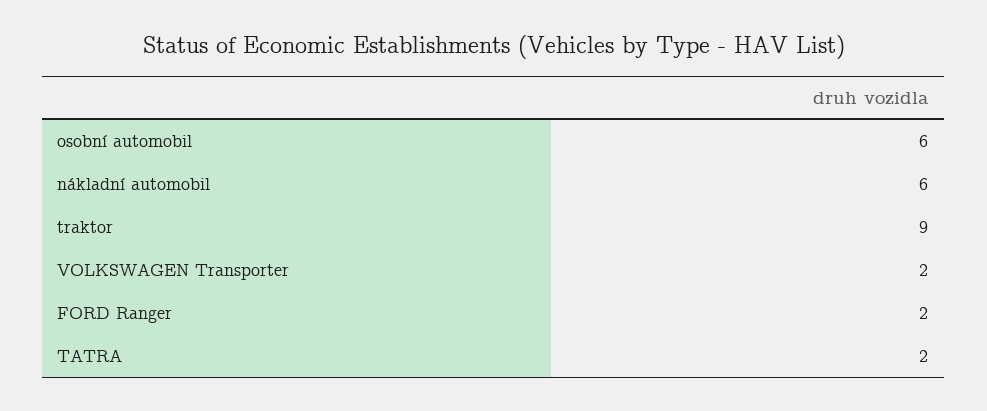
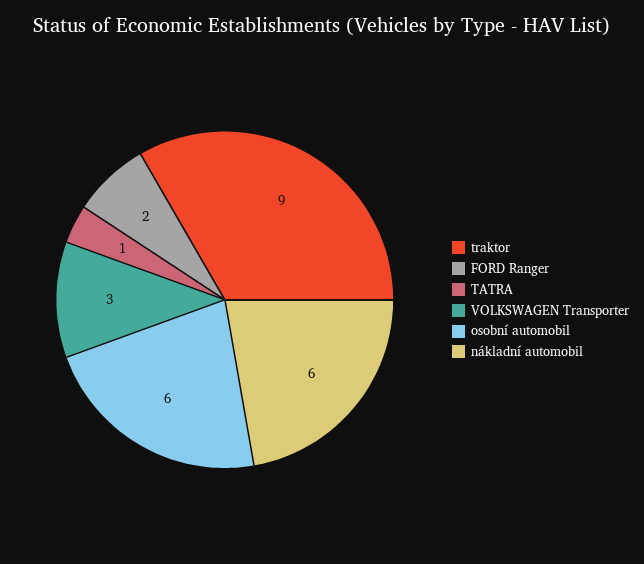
  {
    "osobní automobil": 6,
    "nákladní automobil": 6,
    "traktor": 9,
-   "VOLKSWAGEN Transporter": 2,
+   "VOLKSWAGEN Transporter": 3,
    "FORD Ranger": 2,
-   "TATRA": 2
+   "TATRA": 1
  }

